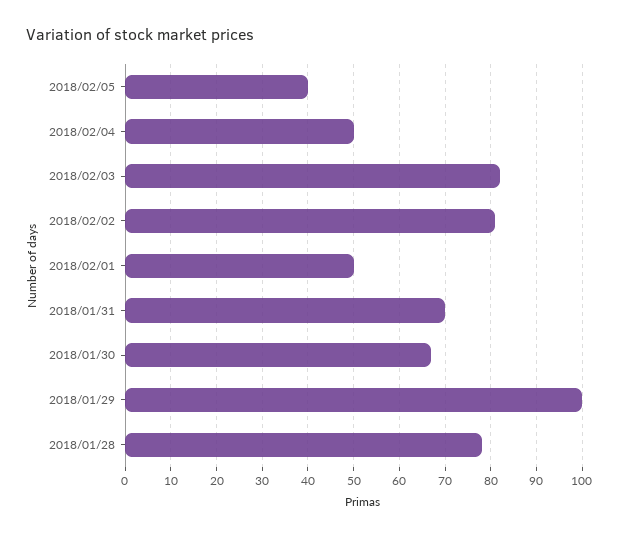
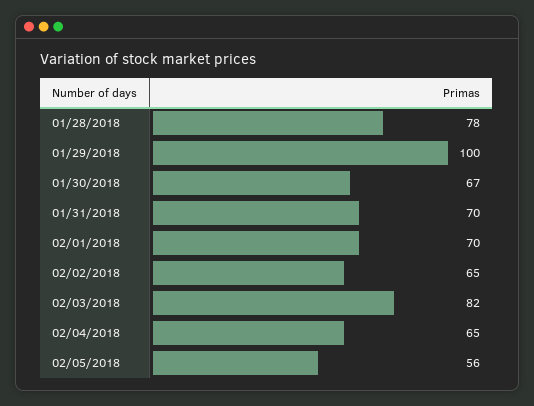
  {
-   "2018/02/05": 40,
+   "2018/02/05": 56,
-   "2018/02/04": 50,
+   "2018/02/04": 65,
    "2018/02/03": 82,
-   "2018/02/02": 80,
+   "2018/02/02": 65,
-   "2018/02/01": 50,
+   "2018/02/01": 70,
    "2018/01/31": 70,
    "2018/01/30": 67,
    "2018/01/29": 100,
    "2018/01/28": 78
  }

